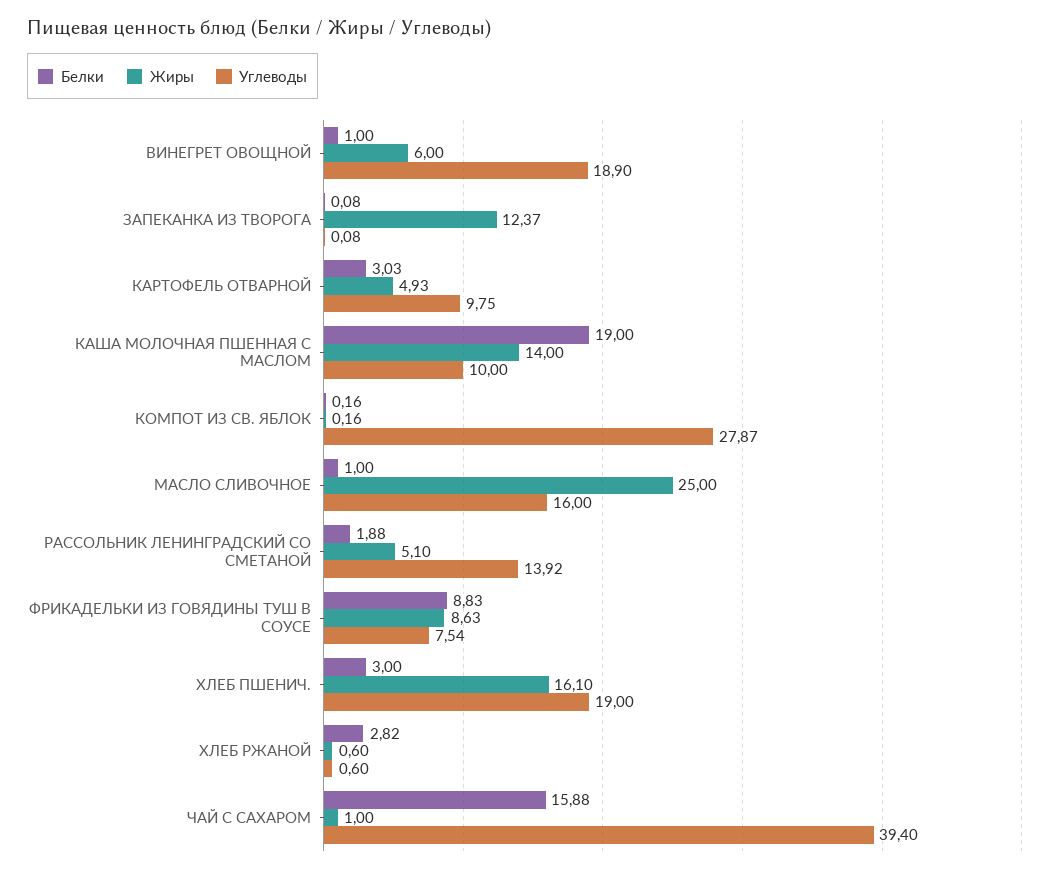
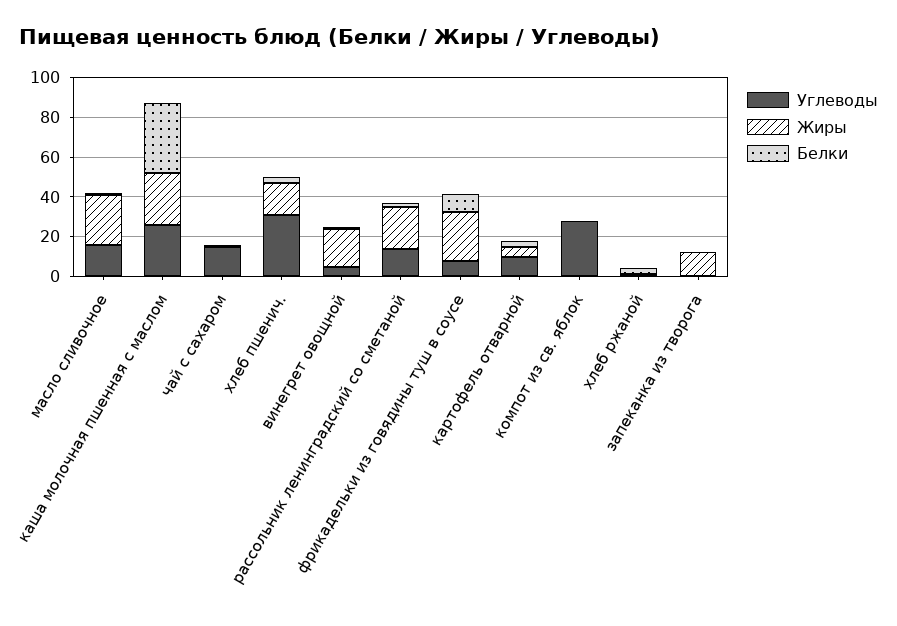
  {
    "Белки": {
      "ВИНЕГРЕТ ОВОЩНОЙ": 1,
      "ЗАПЕКАНКА ИЗ ТВОРОГА": 0.08,
      "КАРТОФЕЛЬ ОТВАРНОЙ": 3.03,
-     "КАША МОЛОЧНАЯ ПШЕННАЯ С МАСЛОМ": 19,
+     "КАША МОЛОЧНАЯ ПШЕННАЯ С МАСЛОМ": 35,
      "КОМПОТ ИЗ СВ. ЯБЛОК": 0.16,
      "МАСЛО СЛИВОЧНОЕ": 1,
      "РАССОЛЬНИК ЛЕНИНГРАДСКИЙ СО СМЕТАНОЙ": 1.88,
      "ФРИКАДЕЛЬКИ ИЗ ГОВЯДИНЫ ТУШ В СОУСЕ": 8.83,
      "ХЛЕБ ПШЕНИЧ.": 3,
      "ХЛЕБ РЖАНОЙ": 2.82,
-     "ЧАЙ С САХАРОМ": 15.88
+     "ЧАЙ С САХАРОМ": 0
    },
    "Жиры": {
-     "ВИНЕГРЕТ ОВОЩНОЙ": 6,
+     "ВИНЕГРЕТ ОВОЩНОЙ": 20,
      "ЗАПЕКАНКА ИЗ ТВОРОГА": 12.37,
      "КАРТОФЕЛЬ ОТВАРНОЙ": 4.93,
-     "КАША МОЛОЧНАЯ ПШЕННАЯ С МАСЛОМ": 14,
+     "КАША МОЛОЧНАЯ ПШЕННАЯ С МАСЛОМ": 25,
      "КОМПОТ ИЗ СВ. ЯБЛОК": 0.16,
      "МАСЛО СЛИВОЧНОЕ": 25,
-     "РАССОЛЬНИК ЛЕНИНГРАДСКИЙ СО СМЕТАНОЙ": 5.1,
+     "РАССОЛЬНИК ЛЕНИНГРАДСКИЙ СО СМЕТАНОЙ": 20,
-     "ФРИКАДЕЛЬКИ ИЗ ГОВЯДИНЫ ТУШ В СОУСЕ": 8.63,
+     "ФРИКАДЕЛЬКИ ИЗ ГОВЯДИНЫ ТУШ В СОУСЕ": 25,
      "ХЛЕБ ПШЕНИЧ.": 16.1,
      "ХЛЕБ РЖАНОЙ": 0.6,
      "ЧАЙ С САХАРОМ": 1
    },
    "Углеводы": {
-     "ВИНЕГРЕТ ОВОЩНОЙ": 18.9,
+     "ВИНЕГРЕТ ОВОЩНОЙ": 5,
      "ЗАПЕКАНКА ИЗ ТВОРОГА": 0.08,
      "КАРТОФЕЛЬ ОТВАРНОЙ": 9.75,
-     "КАША МОЛОЧНАЯ ПШЕННАЯ С МАСЛОМ": 10,
+     "КАША МОЛОЧНАЯ ПШЕННАЯ С МАСЛОМ": 25,
      "КОМПОТ ИЗ СВ. ЯБЛОК": 27.87,
      "МАСЛО СЛИВОЧНОЕ": 16,
      "РАССОЛЬНИК ЛЕНИНГРАДСКИЙ СО СМЕТАНОЙ": 13.92,
      "ФРИКАДЕЛЬКИ ИЗ ГОВЯДИНЫ ТУШ В СОУСЕ": 7.54,
-     "ХЛЕБ ПШЕНИЧ.": 19,
+     "ХЛЕБ ПШЕНИЧ.": 30,
      "ХЛЕБ РЖАНОЙ": 0.6,
-     "ЧАЙ С САХАРОМ": 39.4
+     "ЧАЙ С САХАРОМ": 15
    }
  }

